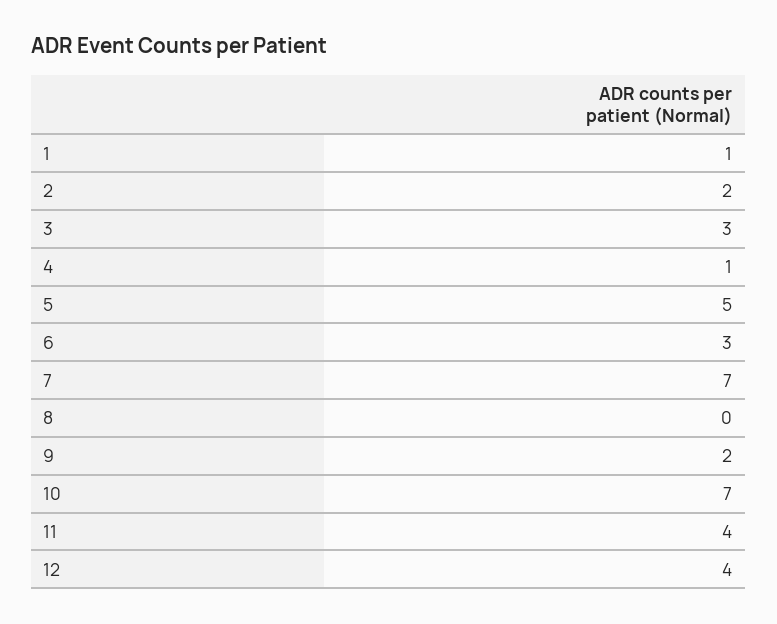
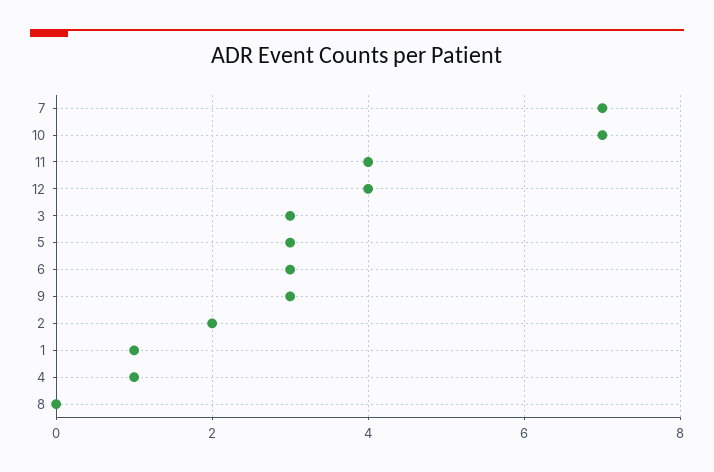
  {
    "1": 1,
    "2": 2,
    "3": 3,
    "4": 1,
-   "5": 5,
+   "5": 3,
    "6": 3,
    "7": 7,
    "8": 0,
-   "9": 2,
+   "9": 3,
    "10": 7,
    "11": 4,
    "12": 4
  }

